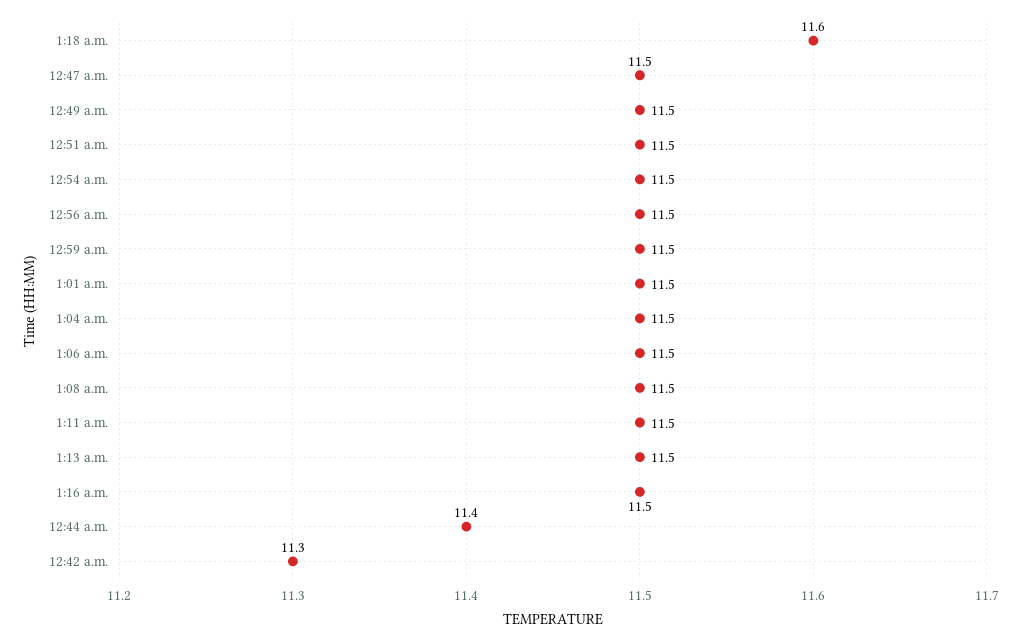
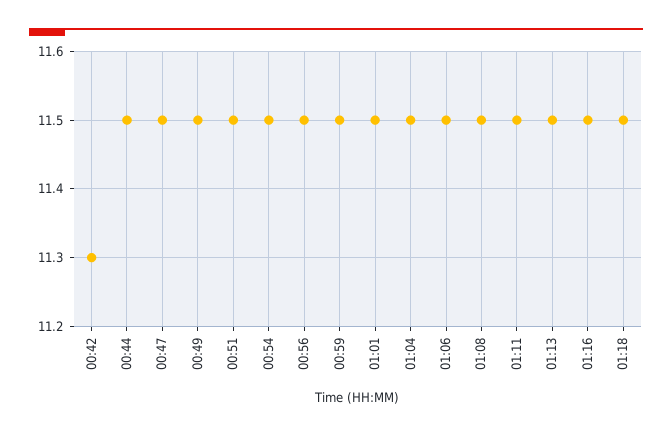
  {
-   "1:18 a.m.": 11.6,
+   "1:18 a.m.": 11.5,
    "12:47 a.m.": 11.5,
    "12:49 a.m.": 11.5,
    "12:51 a.m.": 11.5,
    "12:54 a.m.": 11.5,
    "12:56 a.m.": 11.5,
    "12:59 a.m.": 11.5,
    "1:01 a.m.": 11.5,
    "1:04 a.m.": 11.5,
    "1:06 a.m.": 11.5,
    "1:08 a.m.": 11.5,
    "1:11 a.m.": 11.5,
    "1:13 a.m.": 11.5,
    "1:16 a.m.": 11.5,
-   "12:44 a.m.": 11.4,
+   "12:44 a.m.": 11.5,
    "12:42 a.m.": 11.3
  }

